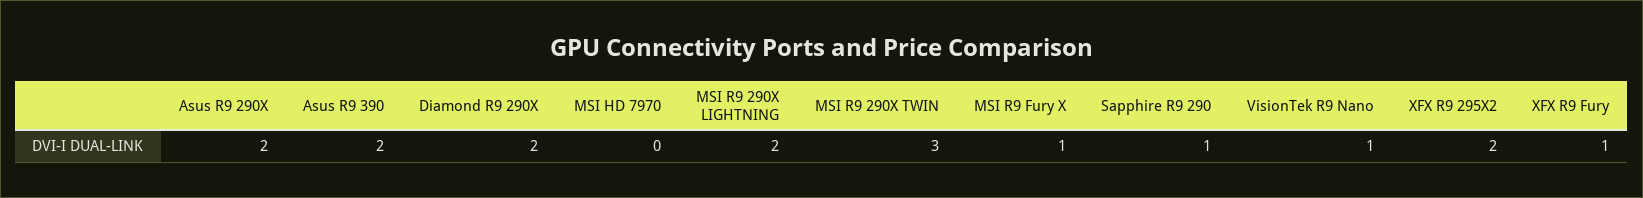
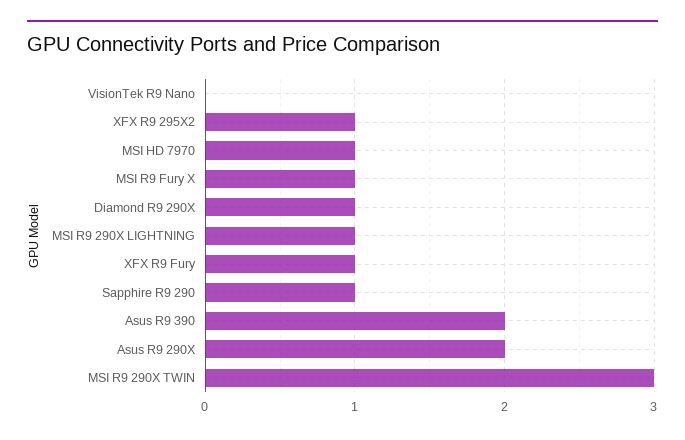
  {
    "Asus R9 290X": 2,
    "Asus R9 390": 2,
-   "Diamond R9 290X": 2,
+   "Diamond R9 290X": 1,
-   "MSI HD 7970": 0,
+   "MSI HD 7970": 1,
-   "MSI R9 290X LIGHTNING": 2,
+   "MSI R9 290X LIGHTNING": 1,
    "MSI R9 290X TWIN": 3,
    "MSI R9 Fury X": 1,
    "Sapphire R9 290": 1,
-   "VisionTek R9 Nano": 1,
+   "VisionTek R9 Nano": 0,
-   "XFX R9 295X2": 2,
+   "XFX R9 295X2": 1,
    "XFX R9 Fury": 1
  }

